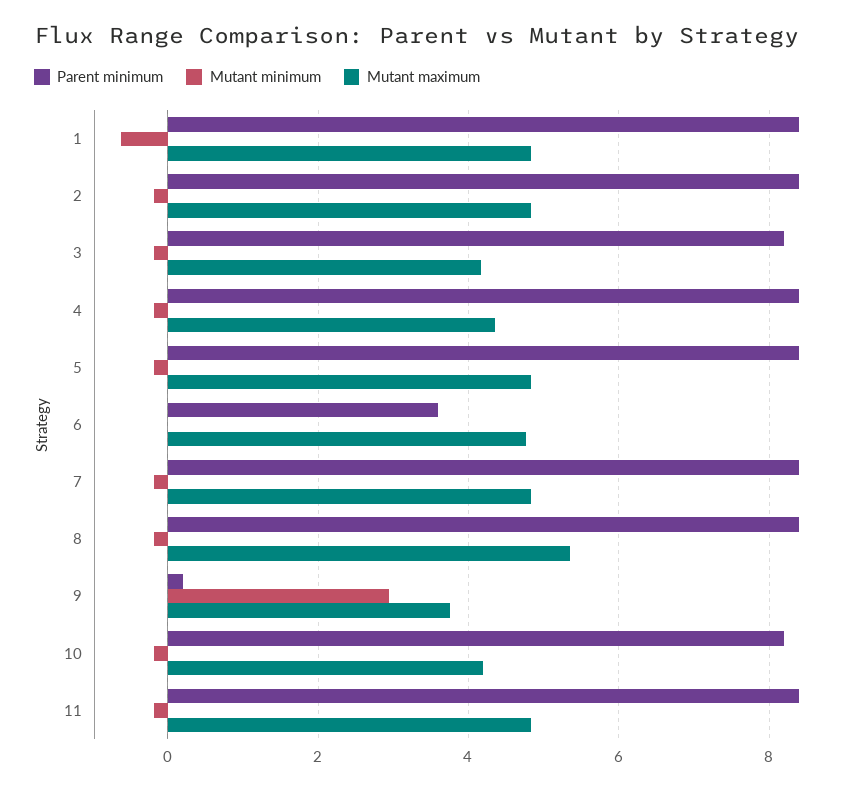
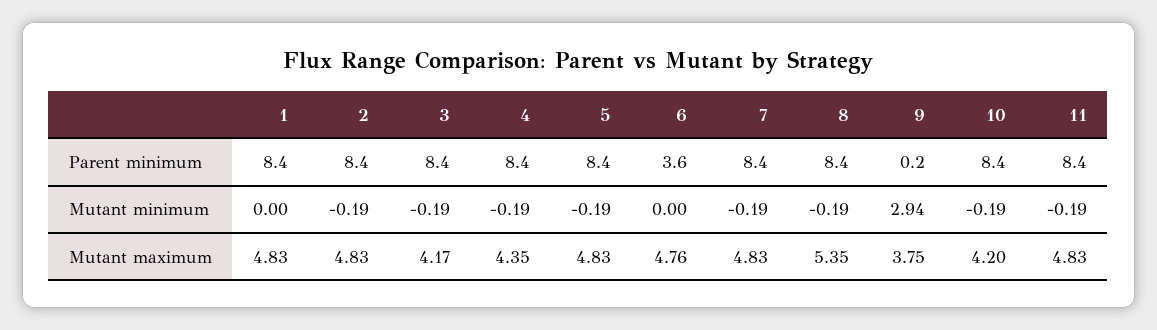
  {
    "Parent minimum": {
      "1": 8.4,
      "2": 8.4,
-     "3": 8.2,
+     "3": 8.4,
      "4": 8.4,
      "5": 8.4,
      "6": 3.6,
      "7": 8.4,
      "8": 8.4,
      "9": 0.2,
-     "10": 8.2,
+     "10": 8.4,
      "11": 8.4
    },
    "Mutant minimum": {
-     "1": -0.6,
+     "1": 0,
      "2": -0.19,
      "3": -0.19,
      "4": -0.19,
      "5": -0.19,
      "6": 0,
      "7": -0.19,
      "8": -0.19,
      "9": 2.94,
      "10": -0.19,
      "11": -0.19
    },
    "Mutant maximum": {
      "1": 4.83,
      "2": 4.83,
      "3": 4.17,
      "4": 4.35,
      "5": 4.83,
      "6": 4.76,
      "7": 4.83,
      "8": 5.35,
      "9": 3.75,
      "10": 4.2,
      "11": 4.83
    }
  }

